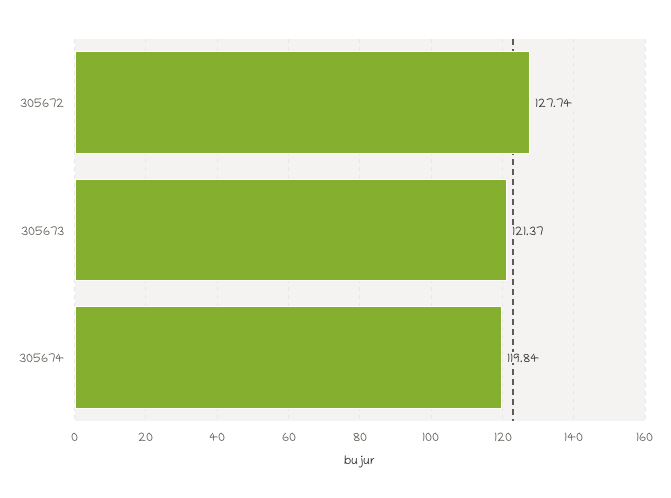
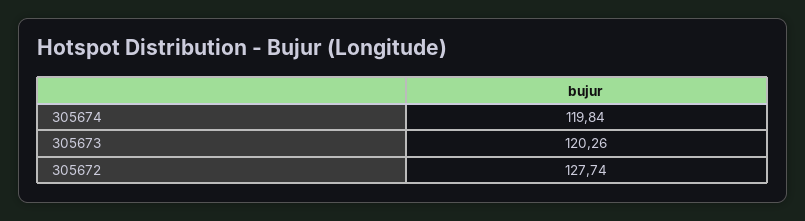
  {
    "305672": 127.74,
-   "305673": 121.37,
+   "305673": 120.26,
    "305674": 119.84
  }

